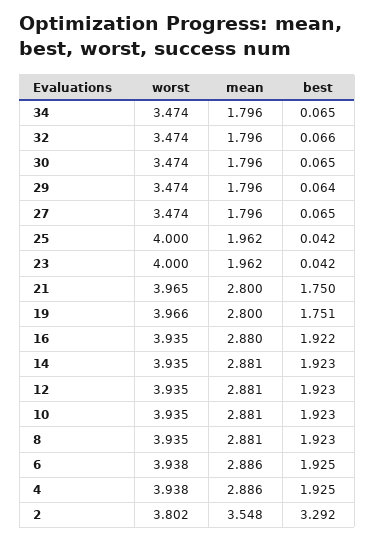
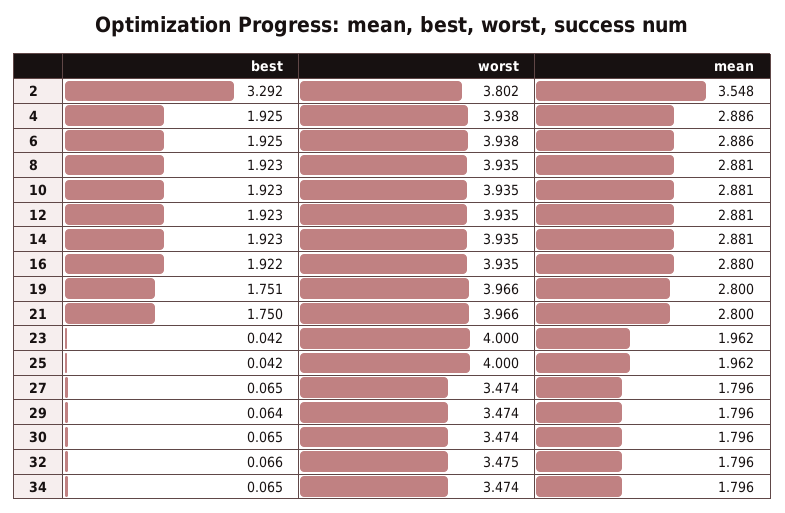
  {
    "worst": {
      "34": 3.474,
-     "32": 3.474,
+     "32": 3.475,
      "30": 3.474,
      "29": 3.474,
      "27": 3.474,
      "25": 4,
      "23": 4,
-     "21": 3.965,
+     "21": 3.966,
      "19": 3.966,
      "16": 3.935,
      "14": 3.935,
      "12": 3.935,
      "10": 3.935,
      "8": 3.935,
      "6": 3.938,
      "4": 3.938,
      "2": 3.802
    },
    "mean": {
      "34": 1.796,
      "32": 1.796,
      "30": 1.796,
      "29": 1.796,
      "27": 1.796,
      "25": 1.962,
      "23": 1.962,
      "21": 2.8,
      "19": 2.8,
      "16": 2.88,
      "14": 2.881,
      "12": 2.881,
      "10": 2.881,
      "8": 2.881,
      "6": 2.886,
      "4": 2.886,
      "2": 3.548
    },
    "best": {
      "34": 0.065,
      "32": 0.066,
      "30": 0.065,
      "29": 0.064,
      "27": 0.065,
      "25": 0.042,
      "23": 0.042,
      "21": 1.75,
      "19": 1.751,
      "16": 1.922,
      "14": 1.923,
      "12": 1.923,
      "10": 1.923,
      "8": 1.923,
      "6": 1.925,
      "4": 1.925,
      "2": 3.292
    }
  }

